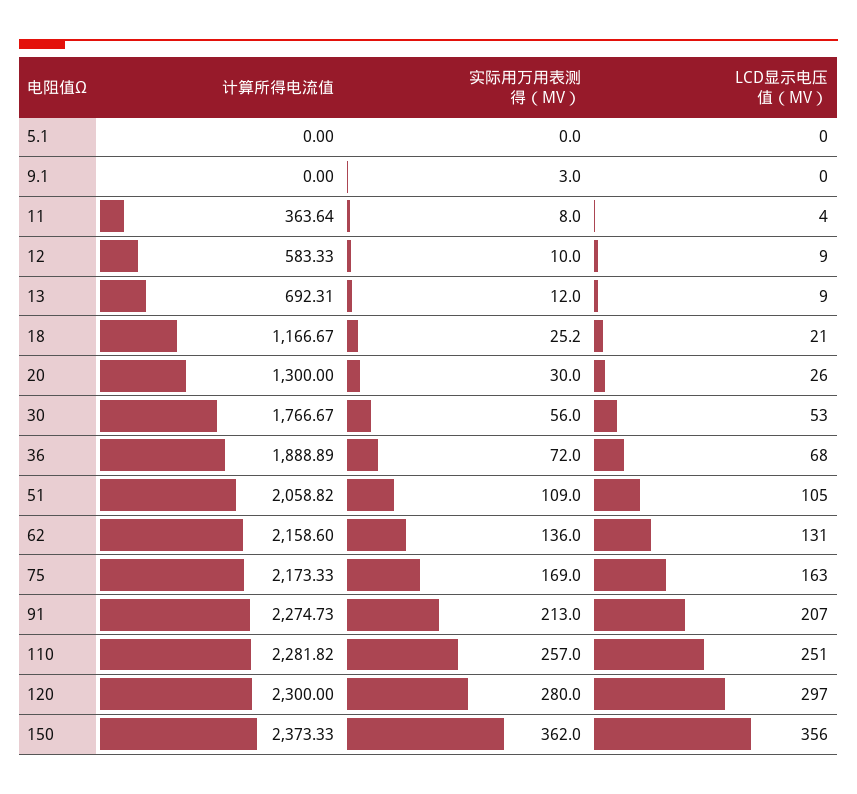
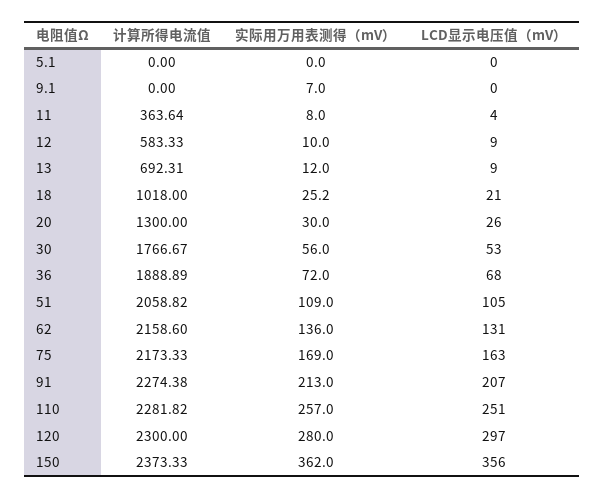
  {
    "计算所得电流值": {
      "5.1": 0,
      "9.1": 0,
      "11": 363.64,
      "12": 583.33,
      "13": 692.31,
-     "18": 1166.67,
+     "18": 1018,
      "20": 1300,
      "30": 1766.67,
      "36": 1888.89,
      "51": 2058.82,
      "62": 2158.6,
      "75": 2173.33,
-     "91": 2274.73,
+     "91": 2274.38,
      "110": 2281.82,
      "120": 2300,
      "150": 2373.33
    },
    "实际用万用表测得（MV）": {
      "5.1": 0,
-     "9.1": 3,
+     "9.1": 7,
      "11": 8,
      "12": 10,
      "13": 12,
      "18": 25.2,
      "20": 30,
      "30": 56,
      "36": 72,
      "51": 109,
      "62": 136,
      "75": 169,
      "91": 213,
      "110": 257,
      "120": 280,
      "150": 362
    },
    "LCD显示电压值（MV）": {
      "5.1": 0,
      "9.1": 0,
      "11": 4,
      "12": 9,
      "13": 9,
      "18": 21,
      "20": 26,
      "30": 53,
      "36": 68,
      "51": 105,
      "62": 131,
      "75": 163,
      "91": 207,
      "110": 251,
      "120": 297,
      "150": 356
    }
  }

